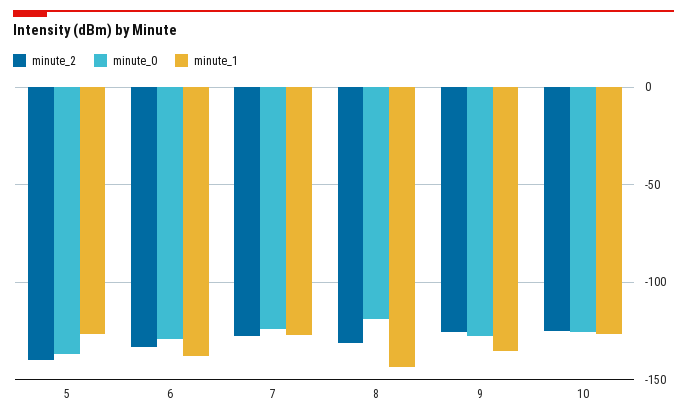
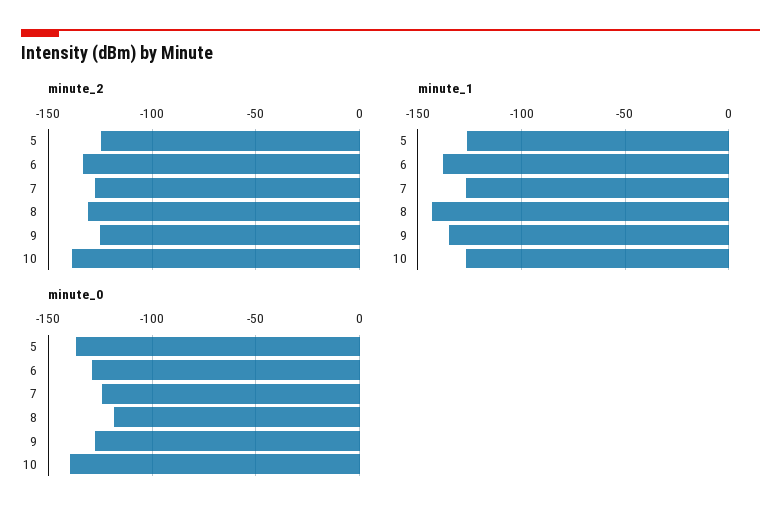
  {
    "minute_2": {
-     "5": -140,
+     "5": -125,
      "6": -135,
      "7": -130,
      "8": -130,
      "9": -125,
-     "10": -125
+     "10": -140
    },
    "minute_0": {
      "5": -135,
      "6": -130,
      "7": -125,
      "8": -120,
      "9": -125,
-     "10": -125
+     "10": -140
    },
    "minute_1": {
      "5": -125,
      "6": -140,
      "7": -125,
      "8": -145,
      "9": -135,
      "10": -125
    }
  }

